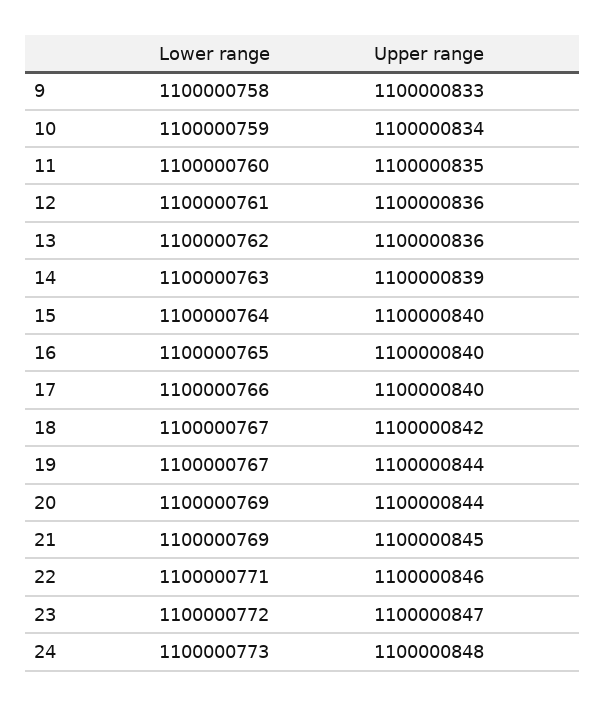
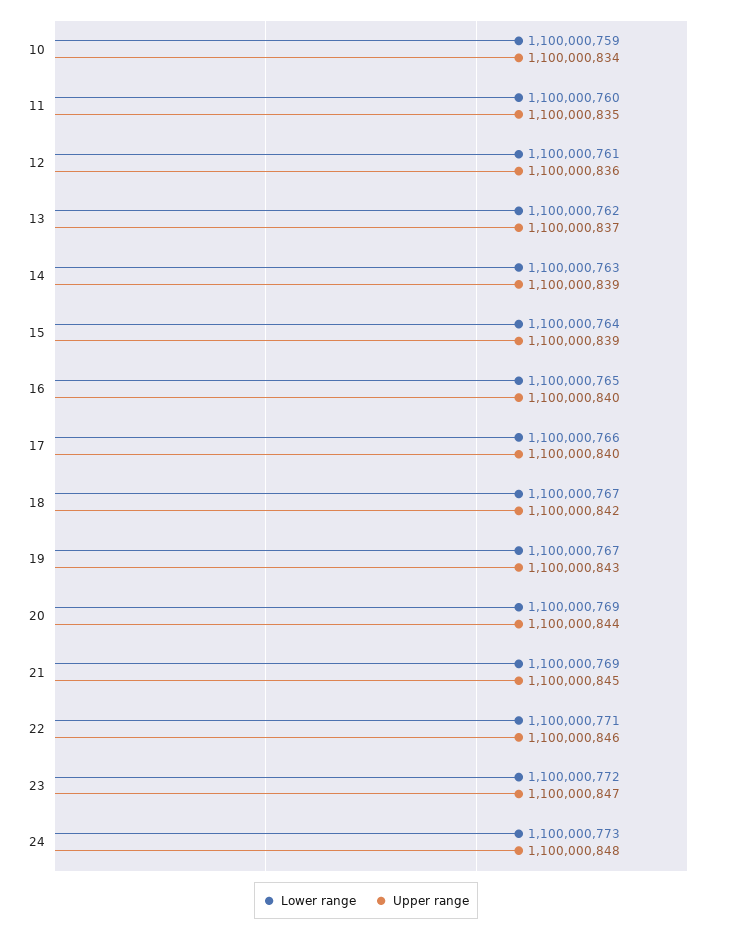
  {
    "Lower range": {
-     "9": 1100000758,
      "10": 1100000759,
      "11": 1100000760,
      "12": 1100000761,
      "13": 1100000762,
      "14": 1100000763,
      "15": 1100000764,
      "16": 1100000765,
      "17": 1100000766,
      "18": 1100000767,
      "19": 1100000767,
      "20": 1100000769,
      "21": 1100000769,
      "22": 1100000771,
      "23": 1100000772,
      "24": 1100000773
    },
    "Upper range": {
-     "9": 1100000833,
      "10": 1100000834,
      "11": 1100000835,
      "12": 1100000836,
-     "13": 1100000836,
+     "13": 1100000837,
      "14": 1100000839,
-     "15": 1100000840,
+     "15": 1100000839,
      "16": 1100000840,
      "17": 1100000840,
      "18": 1100000842,
-     "19": 1100000844,
+     "19": 1100000843,
      "20": 1100000844,
      "21": 1100000845,
      "22": 1100000846,
      "23": 1100000847,
      "24": 1100000848
    }
  }

